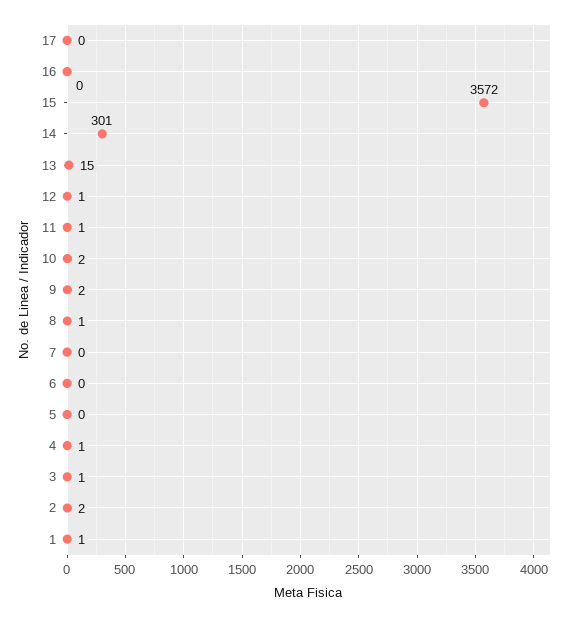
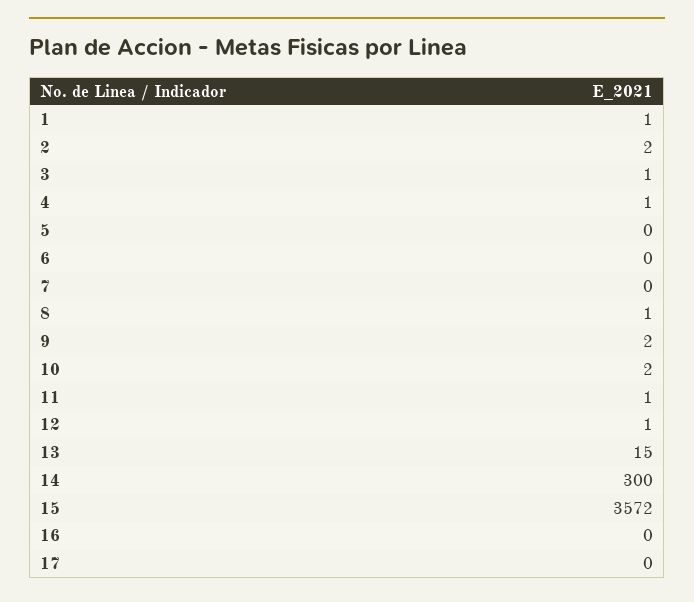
  {
    "17": 0,
    "16": 0,
    "15": 3572,
-   "14": 301,
+   "14": 300,
    "13": 15,
    "12": 1,
    "11": 1,
    "10": 2,
    "9": 2,
    "8": 1,
    "7": 0,
    "6": 0,
    "5": 0,
    "4": 1,
    "3": 1,
    "2": 2,
    "1": 1
  }

